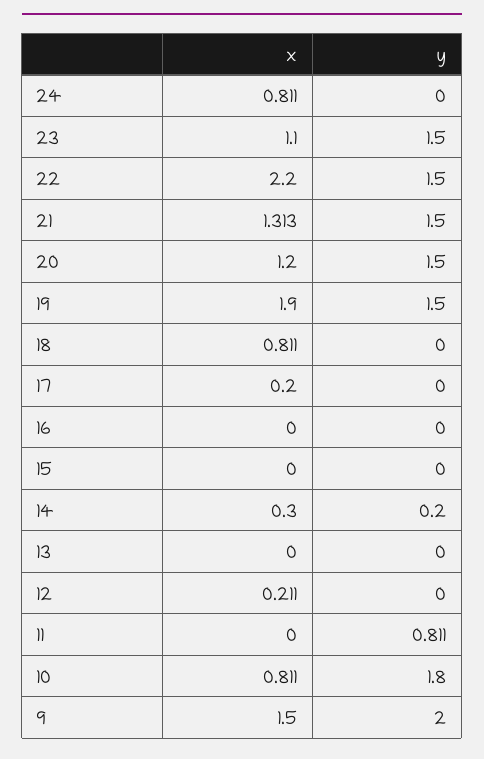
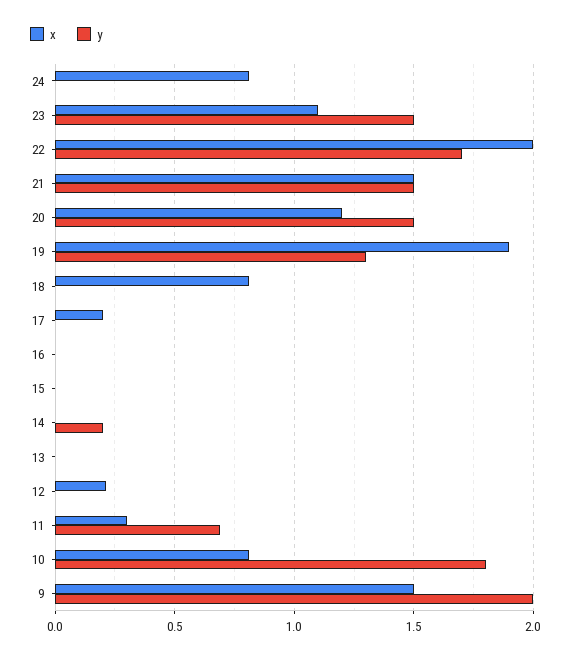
  {
    "x": {
      "24": 0.811,
      "23": 1.1,
-     "22": 2.2,
+     "22": 2,
-     "21": 1.313,
+     "21": 1.5,
      "20": 1.2,
      "19": 1.9,
      "18": 0.811,
      "17": 0.2,
      "16": 0,
      "15": 0,
-     "14": 0.3,
+     "14": 0,
      "13": 0,
      "12": 0.211,
-     "11": 0,
+     "11": 0.3,
      "10": 0.811,
      "9": 1.5
    },
    "y": {
      "24": 0,
      "23": 1.5,
-     "22": 1.5,
+     "22": 1.7,
      "21": 1.5,
      "20": 1.5,
-     "19": 1.5,
+     "19": 1.3,
      "18": 0,
      "17": 0,
      "16": 0,
      "15": 0,
      "14": 0.2,
      "13": 0,
      "12": 0,
-     "11": 0.811,
+     "11": 0.7,
      "10": 1.8,
      "9": 2
    }
  }

